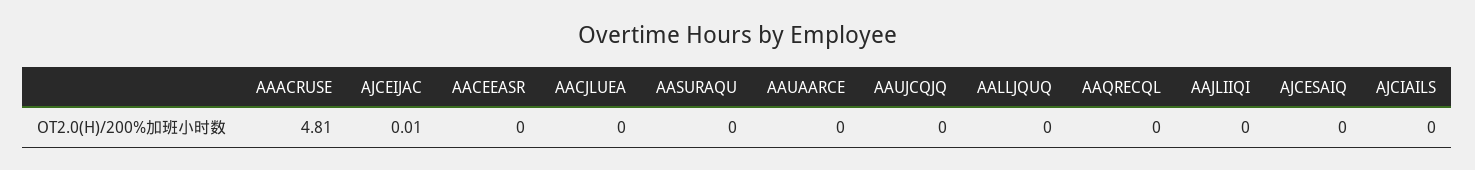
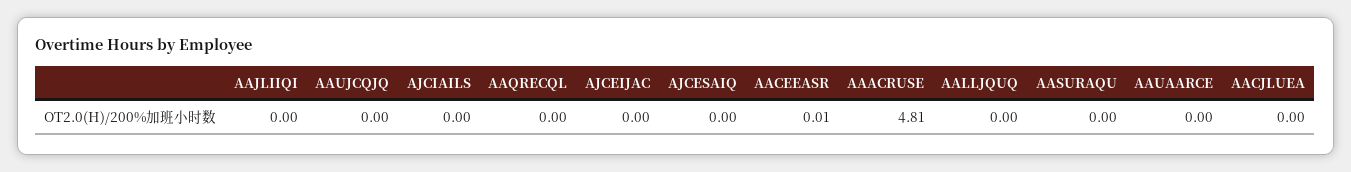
  {
    "AAACRUSE": 4.81,
-   "AJCEIJAC": 0.01,
+   "AJCEIJAC": 0,
-   "AACEEASR": 0,
+   "AACEEASR": 0.01,
    "AACJLUEA": 0,
    "AASURAQU": 0,
    "AAUAARCE": 0,
    "AAUJCQJQ": 0,
    "AALLJQUQ": 0,
    "AAQRECQL": 0,
    "AAJLIIQI": 0,
    "AJCESAIQ": 0,
    "AJCIAILS": 0
  }

